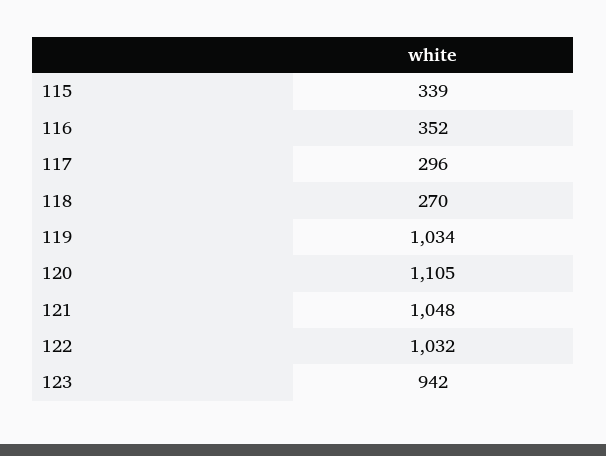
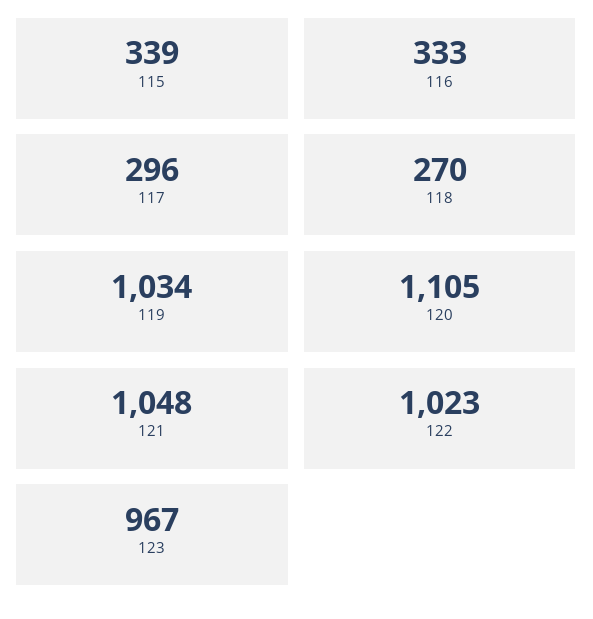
  {
    "115": 339,
-   "116": 352,
+   "116": 333,
    "117": 296,
    "118": 270,
    "119": 1034,
    "120": 1105,
    "121": 1048,
-   "122": 1032,
+   "122": 1023,
-   "123": 942
+   "123": 967
  }

